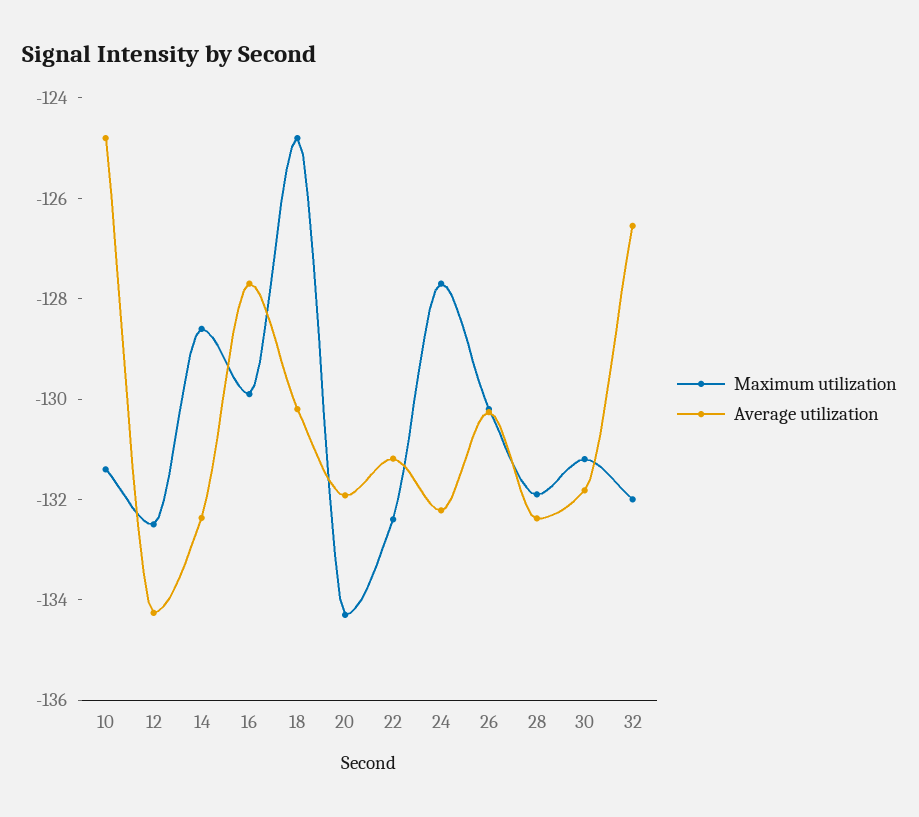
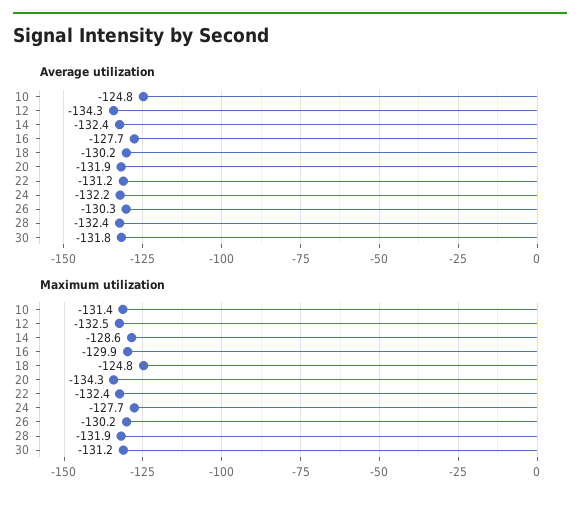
  {
    "Maximum utilization": {
      "10": -131.4,
      "12": -132.5,
      "14": -128.6,
      "16": -129.9,
      "18": -124.8,
      "20": -134.3,
      "22": -132.4,
      "24": -127.7,
      "26": -130.2,
      "28": -131.9,
-     "30": -131.2,
+     "30": -131.2
-     "32": -132
    },
    "Average utilization": {
      "10": -124.8,
      "12": -134.3,
      "14": -132.4,
      "16": -127.7,
      "18": -130.2,
      "20": -131.9,
      "22": -131.2,
      "24": -132.2,
      "26": -130.3,
      "28": -132.4,
-     "30": -131.8,
+     "30": -131.8
-     "32": -126.5
    }
  }

